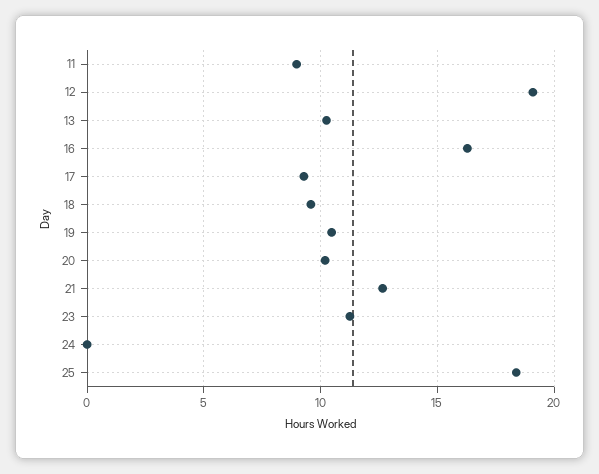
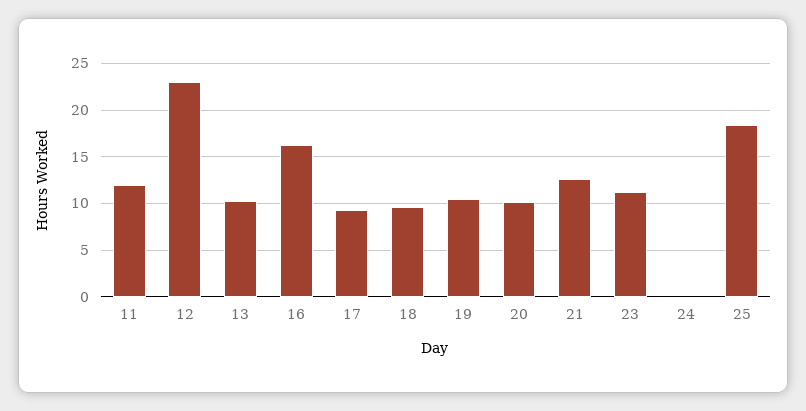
  {
-   "11": 9,
+   "11": 12,
-   "12": 19,
+   "12": 23,
    "13": 10.5,
    "16": 16.5,
    "17": 9.5,
    "18": 9.5,
    "19": 10.5,
    "20": 10,
    "21": 12.5,
    "23": 11.5,
    "24": 0,
    "25": 18.5
  }

